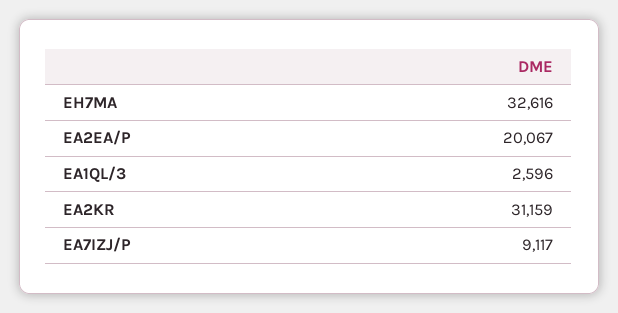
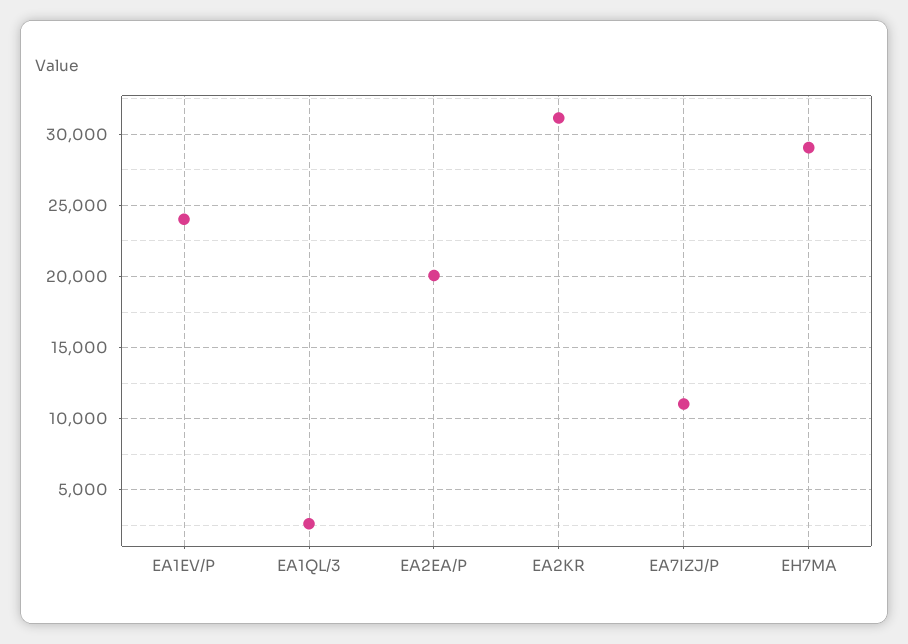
  {
-   "EH7MA": 32616,
+   "EH7MA": 29000,
    "EA2EA/P": 20067,
    "EA1QL/3": 2596,
    "EA2KR": 31159,
-   "EA7IZJ/P": 9117
+   "EA7IZJ/P": 11000,
+   "EA1EV/P": 24000
  }

